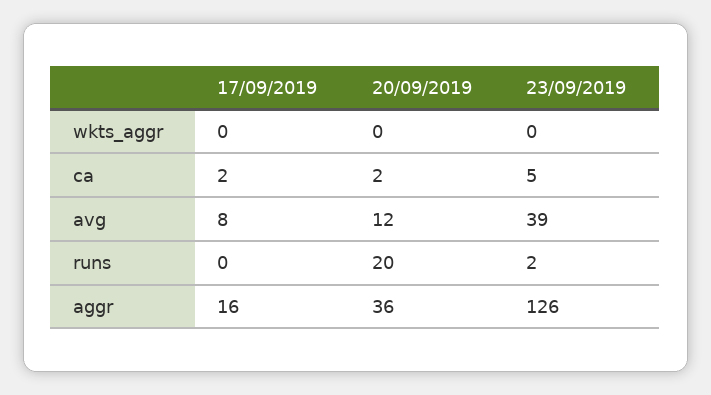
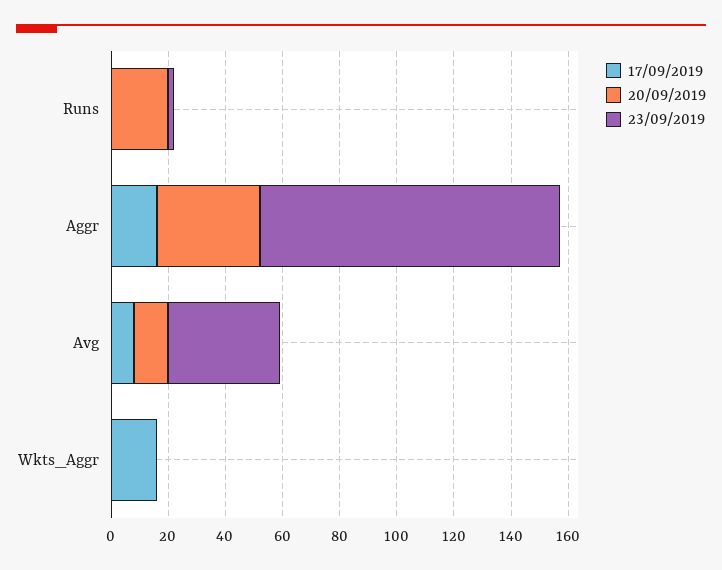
  {
    "17/09/2019": {
-     "wkts_aggr": 0,
+     "wkts_aggr": 15,
-     "ca": 2,
      "avg": 8,
      "runs": 0,
      "aggr": 16
    },
    "20/09/2019": {
      "wkts_aggr": 0,
-     "ca": 2,
      "avg": 12,
      "runs": 20,
      "aggr": 36
    },
    "23/09/2019": {
      "wkts_aggr": 0,
-     "ca": 5,
      "avg": 39,
      "runs": 2,
-     "aggr": 126
+     "aggr": 105
    }
  }

